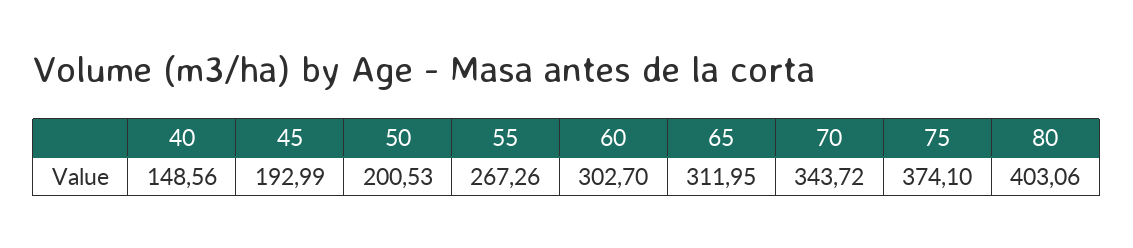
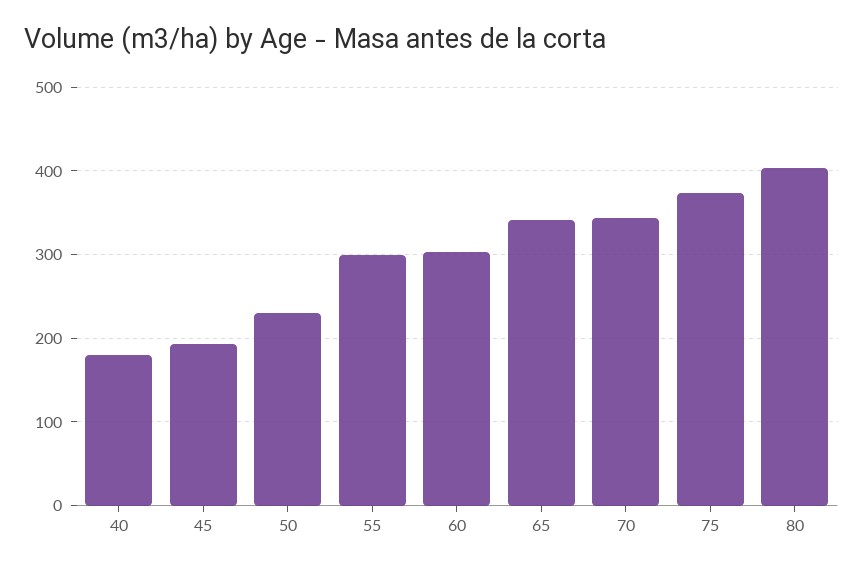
  {
-   "40": 148.56,
+   "40": 180,
    "45": 192.99,
-   "50": 200.53,
+   "50": 230,
-   "55": 267.26,
+   "55": 300,
    "60": 302.7,
-   "65": 311.95,
+   "65": 340,
    "70": 343.72,
    "75": 374.1,
    "80": 403.06
  }

